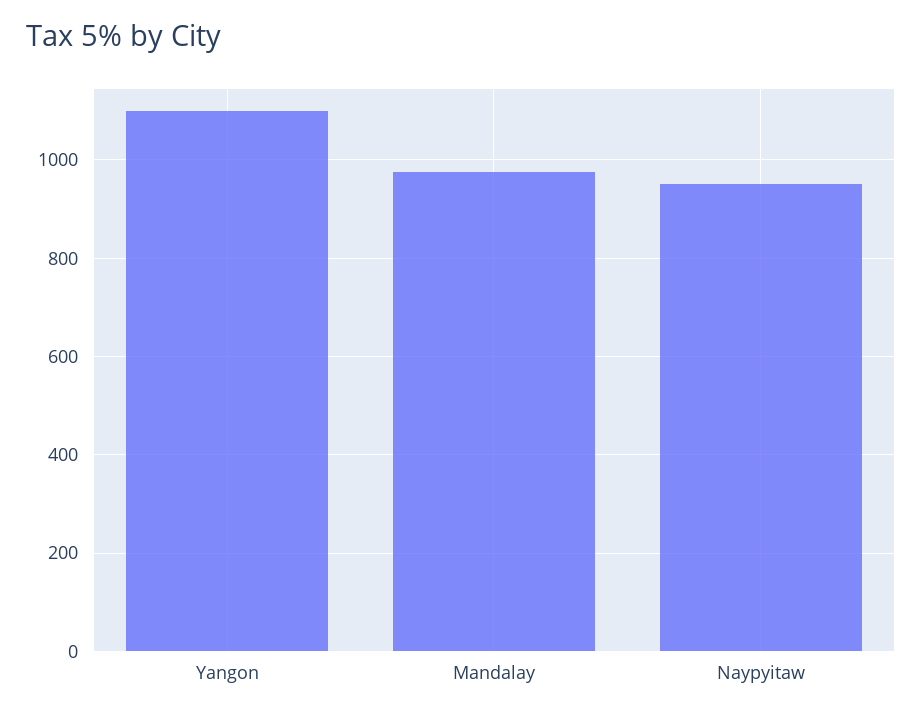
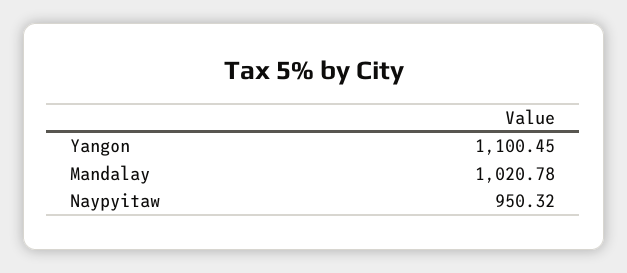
  {
    "Yangon": 1100.45,
-   "Mandalay": 980,
+   "Mandalay": 1020.78,
    "Naypyitaw": 950.32
  }

